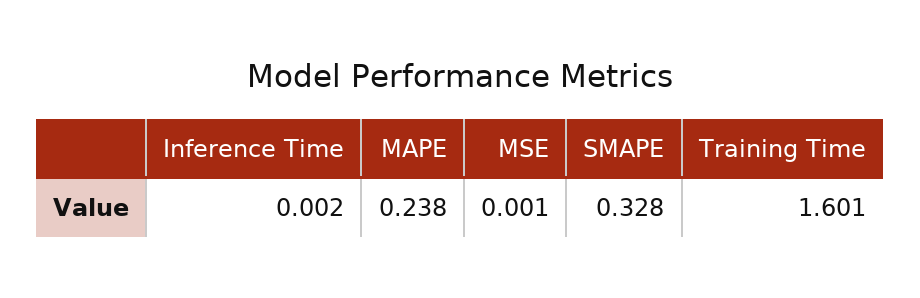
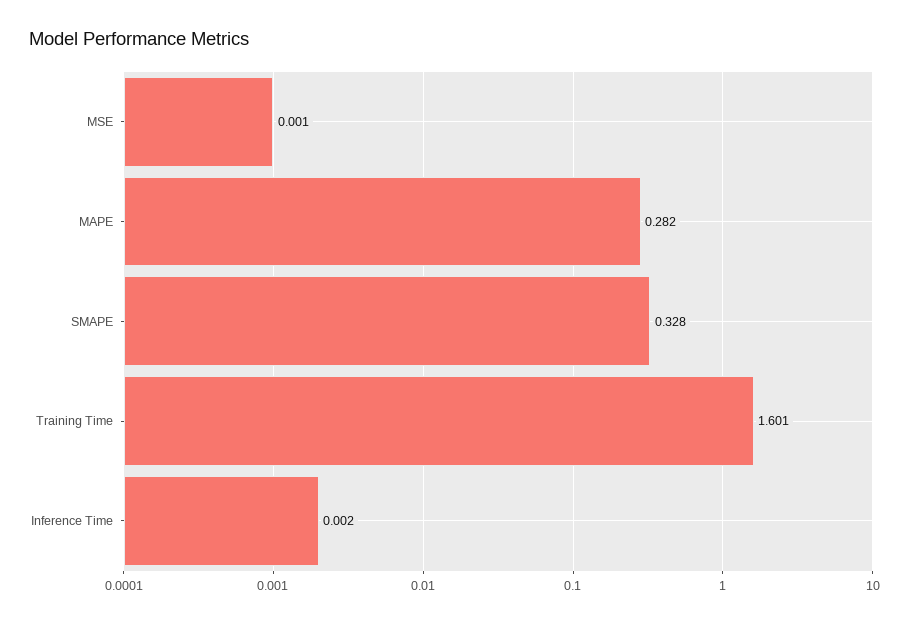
  {
    "Inference Time": 0.002,
-   "MAPE": 0.238,
+   "MAPE": 0.282,
    "MSE": 0.001,
    "SMAPE": 0.328,
    "Training Time": 1.601
  }

